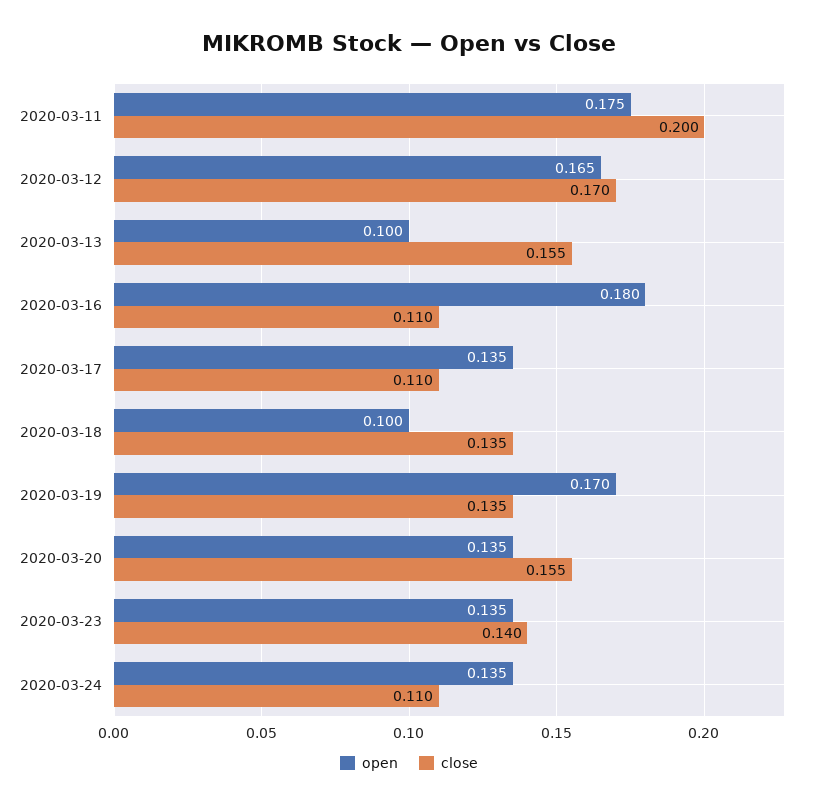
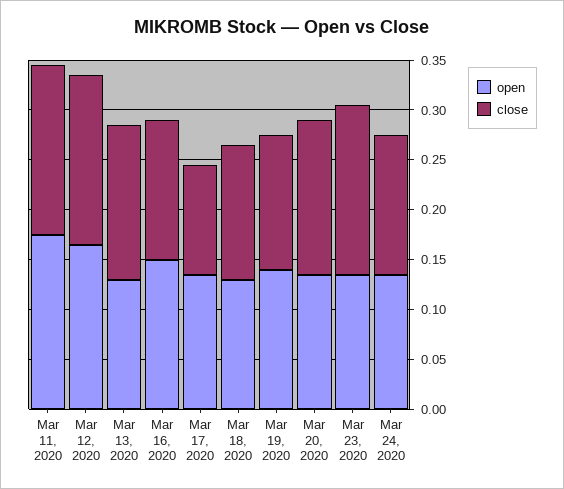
  {
    "open": {
      "2020-03-11": 0.175,
      "2020-03-12": 0.165,
-     "2020-03-13": 0.1,
+     "2020-03-13": 0.13,
-     "2020-03-16": 0.18,
+     "2020-03-16": 0.15,
      "2020-03-17": 0.135,
-     "2020-03-18": 0.1,
+     "2020-03-18": 0.13,
-     "2020-03-19": 0.17,
+     "2020-03-19": 0.14,
      "2020-03-20": 0.135,
      "2020-03-23": 0.135,
      "2020-03-24": 0.135
    },
    "close": {
-     "2020-03-11": 0.2,
+     "2020-03-11": 0.17,
      "2020-03-12": 0.17,
      "2020-03-13": 0.155,
-     "2020-03-16": 0.11,
+     "2020-03-16": 0.14,
      "2020-03-17": 0.11,
      "2020-03-18": 0.135,
      "2020-03-19": 0.135,
      "2020-03-20": 0.155,
-     "2020-03-23": 0.14,
+     "2020-03-23": 0.17,
-     "2020-03-24": 0.11
+     "2020-03-24": 0.14
    }
  }

